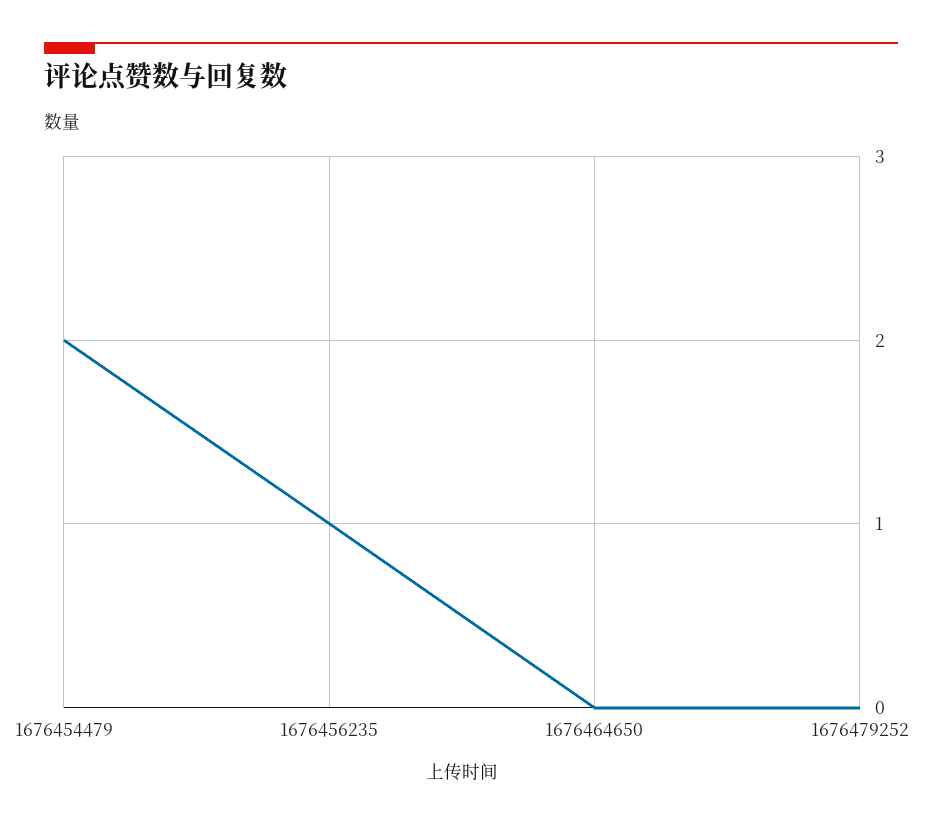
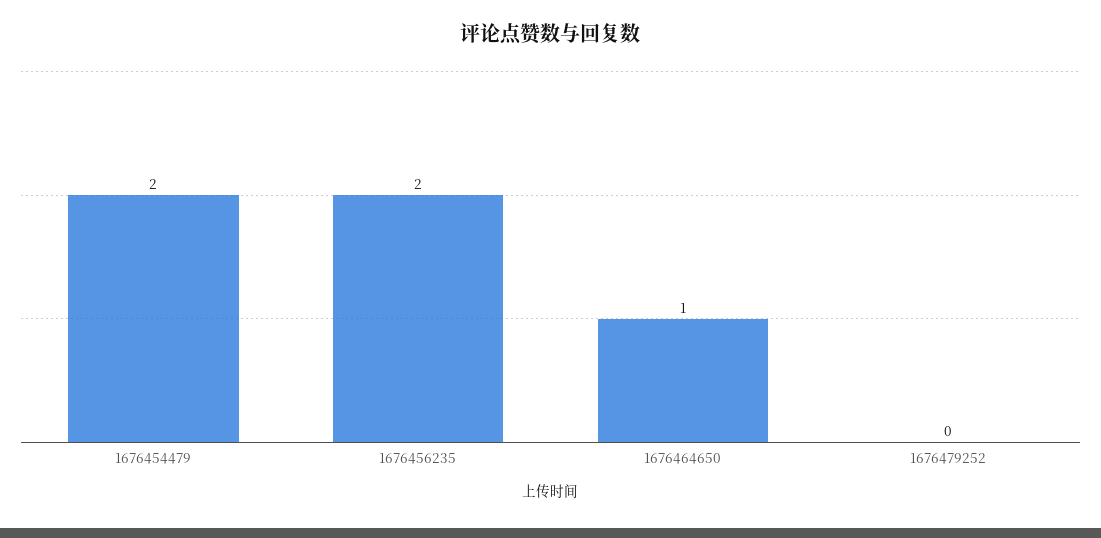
  {
    "1676454479": 2,
-   "1676456235": 1,
+   "1676456235": 2,
-   "1676464650": 0,
+   "1676464650": 1,
    "1676479252": 0
  }

